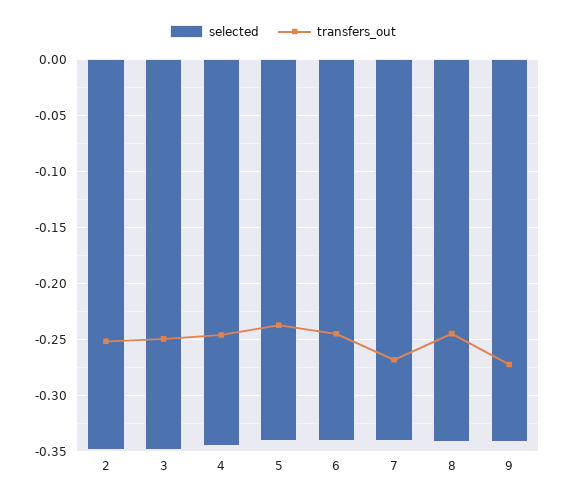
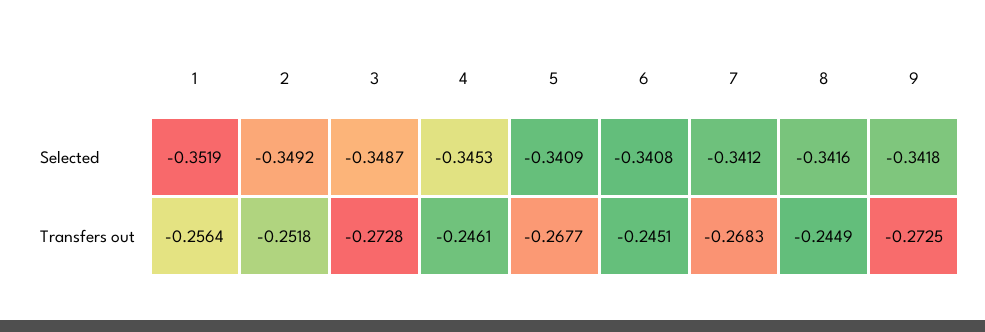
  {
    "selected": {
      "2": -0.3492,
      "3": -0.3487,
      "4": -0.3453,
      "5": -0.3409,
      "6": -0.3408,
      "7": -0.3412,
      "8": -0.3416,
-     "9": -0.3418
+     "9": -0.3418,
+     "1": -0.3519
    },
    "transfers_out": {
      "2": -0.2518,
-     "3": -0.25,
+     "3": -0.2728,
      "4": -0.2461,
-     "5": -0.24,
+     "5": -0.2677,
      "6": -0.2451,
      "7": -0.2683,
      "8": -0.2449,
-     "9": -0.2725
+     "9": -0.2725,
+     "1": -0.2564
    }
  }

